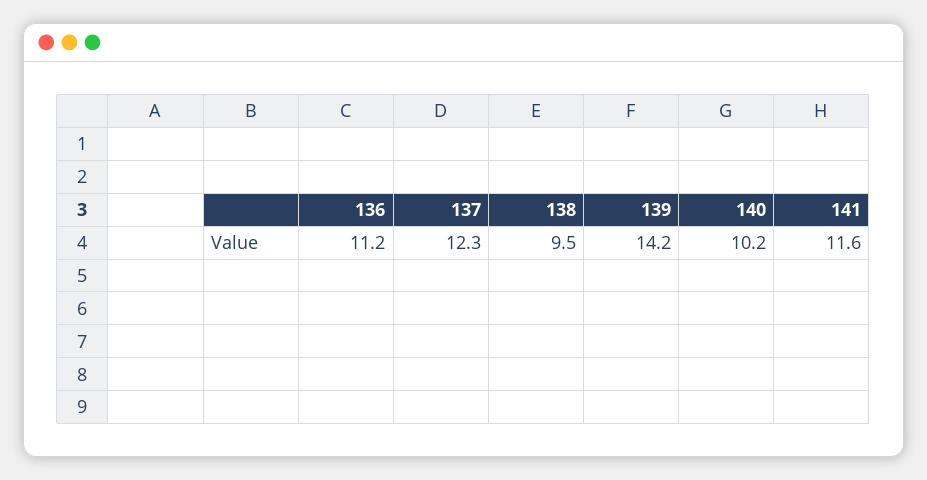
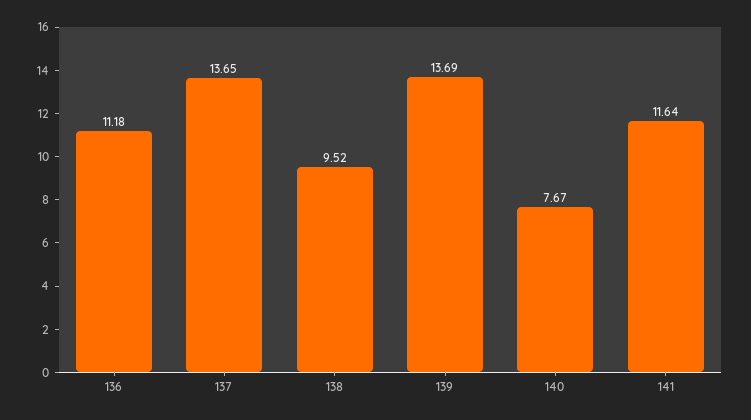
  {
    "136": 11.18,
-   "137": 12.3,
+   "137": 13.65,
    "138": 9.52,
-   "139": 14.2,
+   "139": 13.69,
-   "140": 10.2,
+   "140": 7.67,
    "141": 11.64
  }

